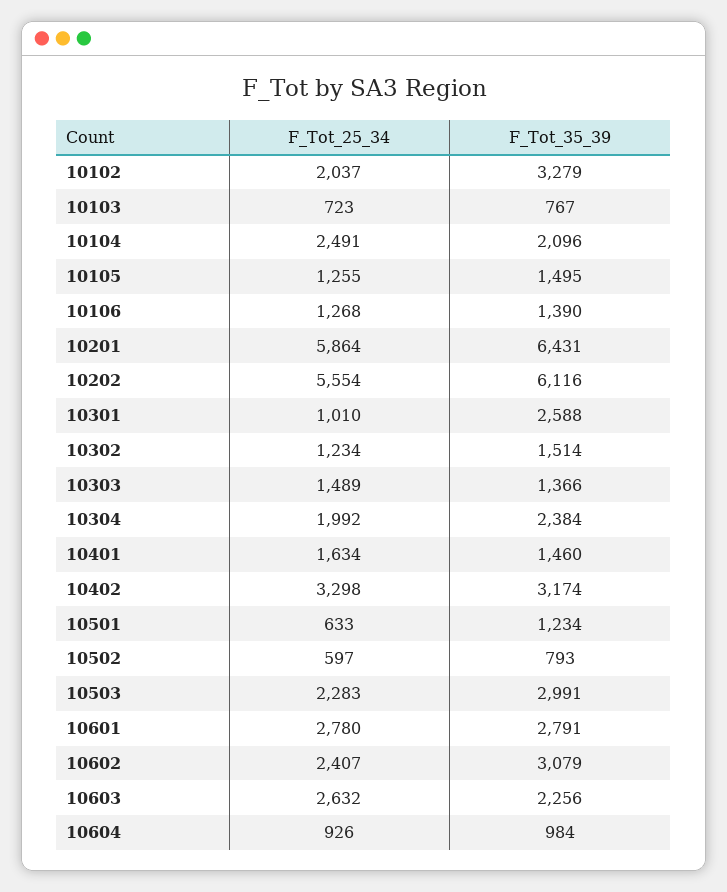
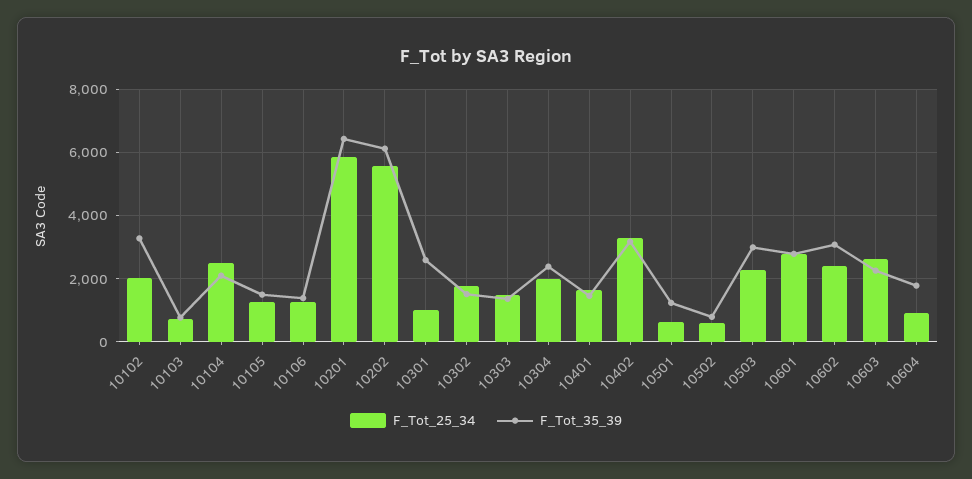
  {
    "F_Tot_25_34": {
      "10102": 2037,
      "10103": 723,
      "10104": 2491,
      "10105": 1255,
      "10106": 1268,
      "10201": 5864,
      "10202": 5554,
      "10301": 1010,
-     "10302": 1234,
+     "10302": 1800,
      "10303": 1489,
      "10304": 1992,
      "10401": 1634,
      "10402": 3298,
      "10501": 633,
      "10502": 597,
      "10503": 2283,
      "10601": 2780,
      "10602": 2407,
      "10603": 2632,
      "10604": 926
    },
    "F_Tot_35_39": {
      "10102": 3279,
      "10103": 767,
      "10104": 2096,
      "10105": 1495,
      "10106": 1390,
      "10201": 6431,
      "10202": 6116,
      "10301": 2588,
      "10302": 1514,
      "10303": 1366,
      "10304": 2384,
      "10401": 1460,
      "10402": 3174,
      "10501": 1234,
      "10502": 793,
      "10503": 2991,
      "10601": 2791,
      "10602": 3079,
      "10603": 2256,
-     "10604": 984
+     "10604": 1800
    }
  }

